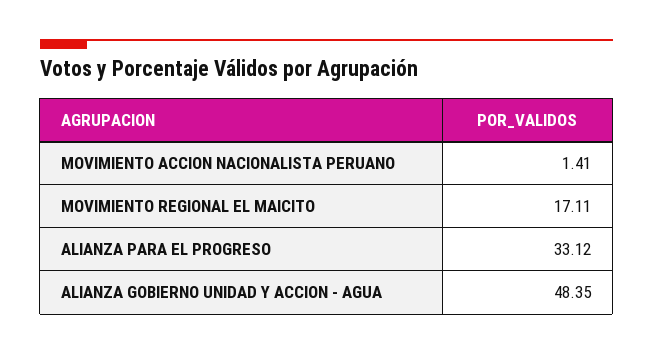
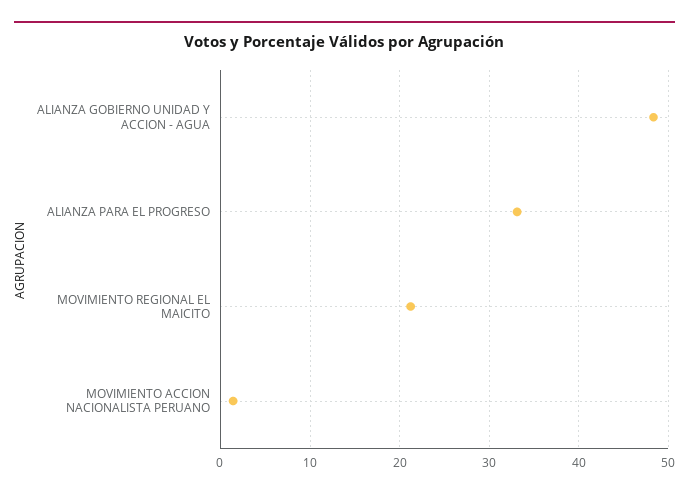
  {
    "MOVIMIENTO ACCION NACIONALISTA PERUANO": 1.41,
-   "MOVIMIENTO REGIONAL EL MAICITO": 17.11,
+   "MOVIMIENTO REGIONAL EL MAICITO": 21,
    "ALIANZA PARA EL PROGRESO": 33.12,
    "ALIANZA GOBIERNO UNIDAD Y ACCION - AGUA": 48.35
  }

